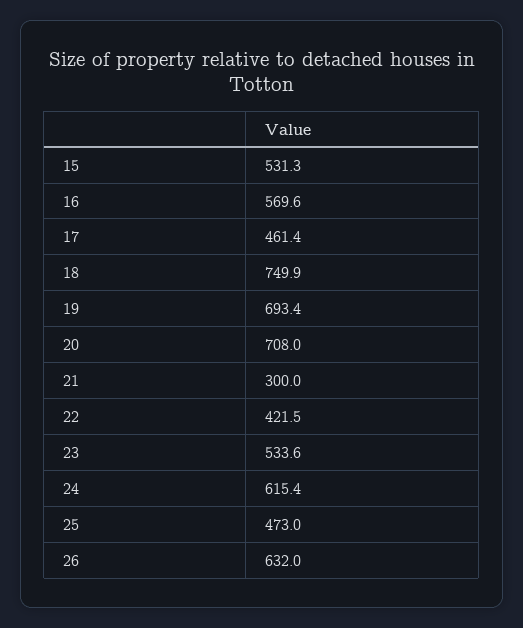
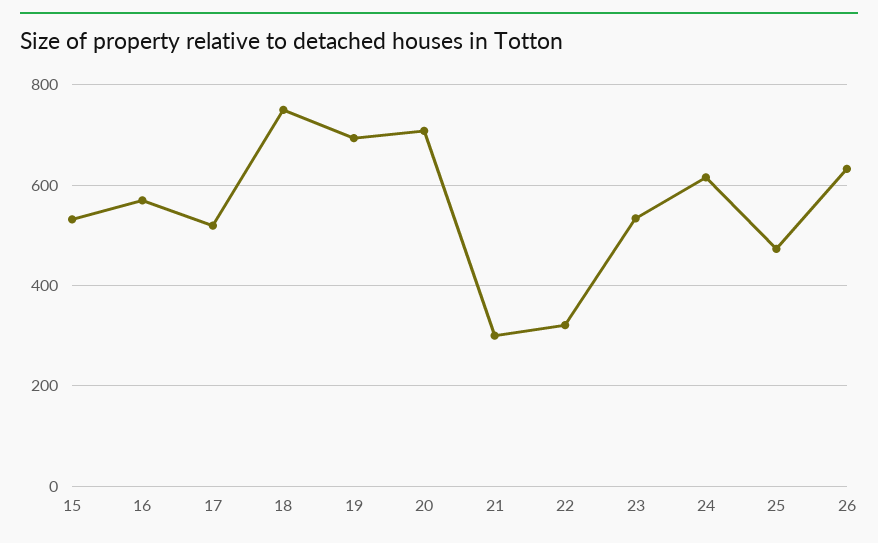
  {
    "15": 531.3,
    "16": 569.6,
-   "17": 461.4,
+   "17": 520,
    "18": 749.9,
    "19": 693.4,
    "20": 708,
    "21": 300,
-   "22": 421.5,
+   "22": 320,
    "23": 533.6,
    "24": 615.4,
    "25": 473,
    "26": 632
  }

